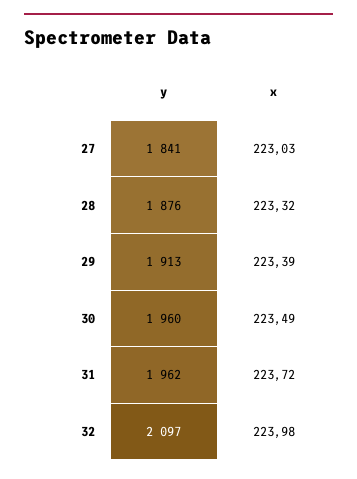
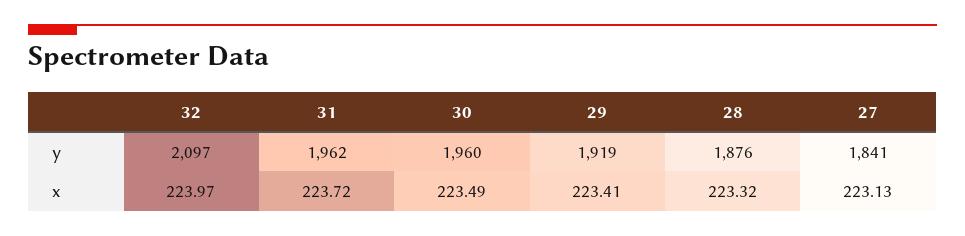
  {
    "y": {
      "27": 1841,
      "28": 1876,
-     "29": 1913,
+     "29": 1919,
      "30": 1960,
      "31": 1962,
      "32": 2097
    },
    "x": {
-     "27": 223.03,
+     "27": 223.13,
      "28": 223.32,
-     "29": 223.39,
+     "29": 223.41,
      "30": 223.49,
      "31": 223.72,
-     "32": 223.98
+     "32": 223.97
    }
  }

